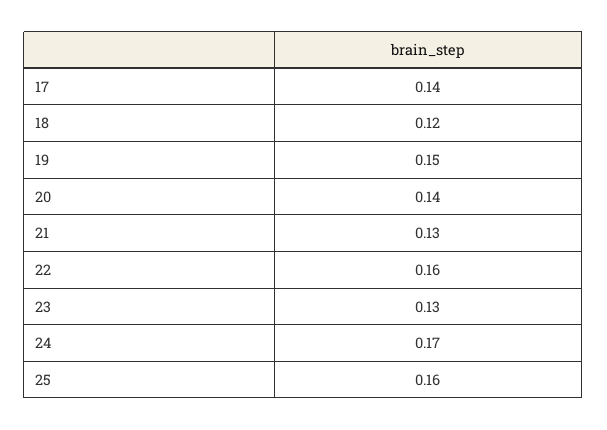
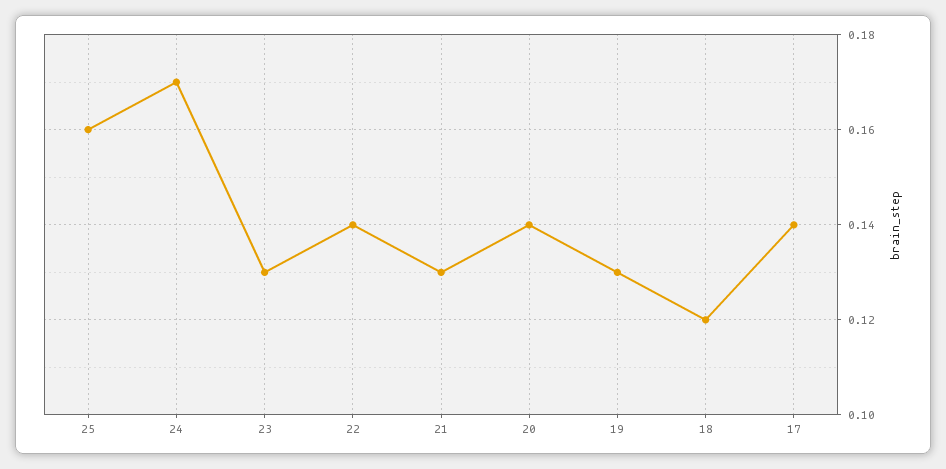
  {
    "17": 0.14,
    "18": 0.12,
-   "19": 0.15,
+   "19": 0.13,
    "20": 0.14,
    "21": 0.13,
-   "22": 0.16,
+   "22": 0.14,
    "23": 0.13,
    "24": 0.17,
    "25": 0.16
  }

